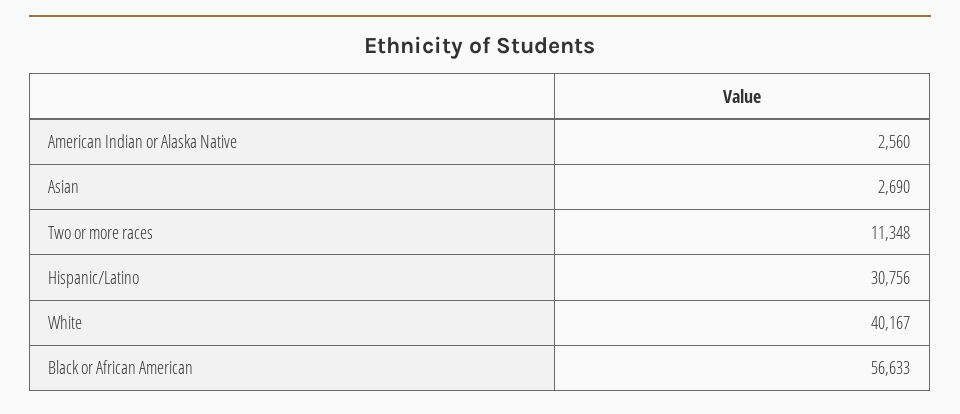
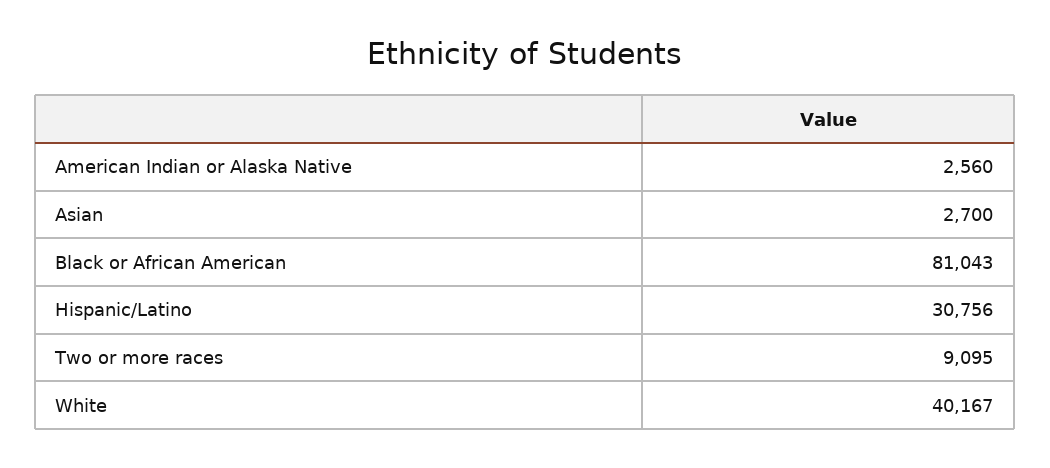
  {
    "American Indian or Alaska Native": 2560,
-   "Asian": 2690,
+   "Asian": 2700,
-   "Two or more races": 11348,
+   "Two or more races": 9095,
    "Hispanic/Latino": 30756,
    "White": 40167,
-   "Black or African American": 56633
+   "Black or African American": 81043
  }

